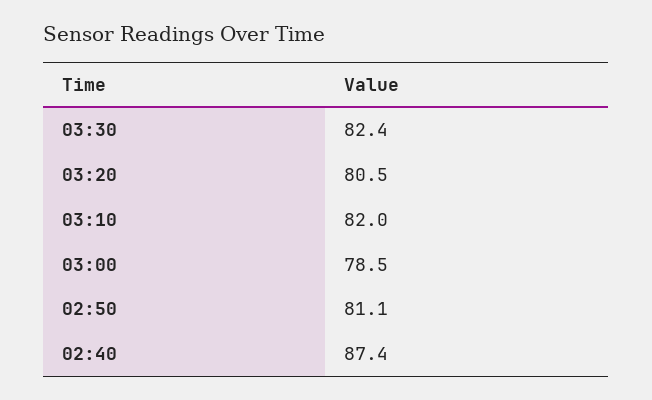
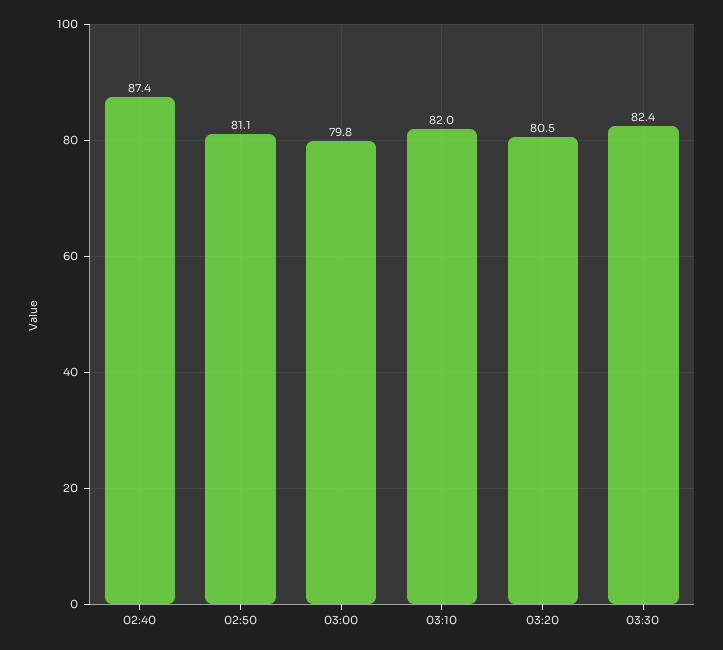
  {
    "03:30": 82.4,
    "03:20": 80.5,
    "03:10": 82,
-   "03:00": 78.5,
+   "03:00": 79.8,
    "02:50": 81.1,
    "02:40": 87.4
  }

